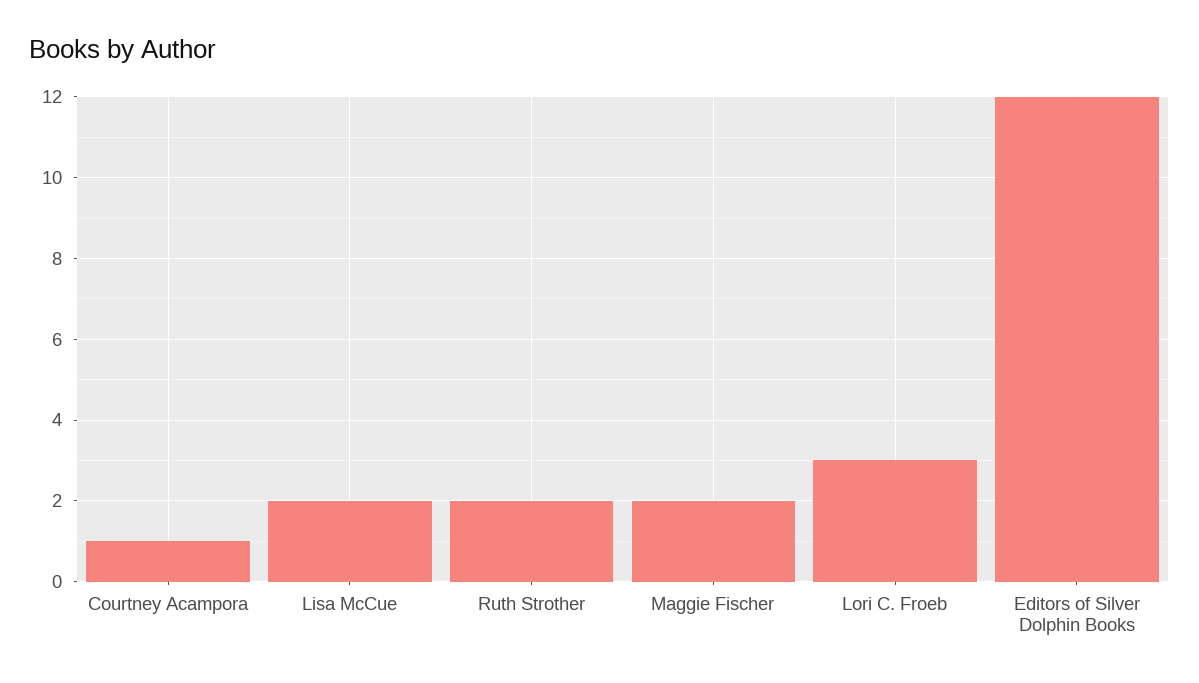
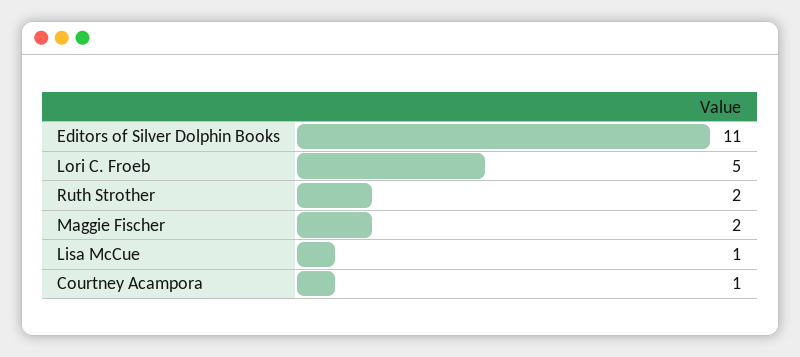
  {
    "Courtney Acampora": 1,
-   "Lisa McCue": 2,
+   "Lisa McCue": 1,
    "Ruth Strother": 2,
    "Maggie Fischer": 2,
-   "Lori C. Froeb": 3,
+   "Lori C. Froeb": 5,
-   "Editors of Silver Dolphin Books": 12
+   "Editors of Silver Dolphin Books": 11
  }

